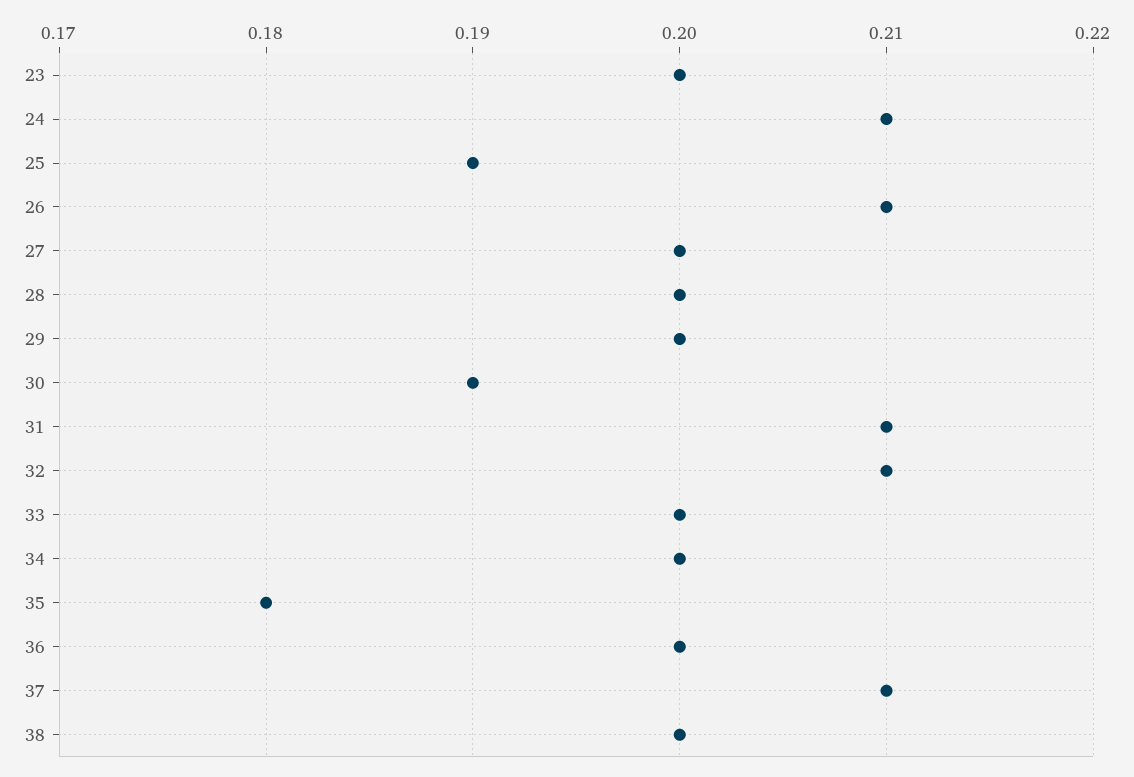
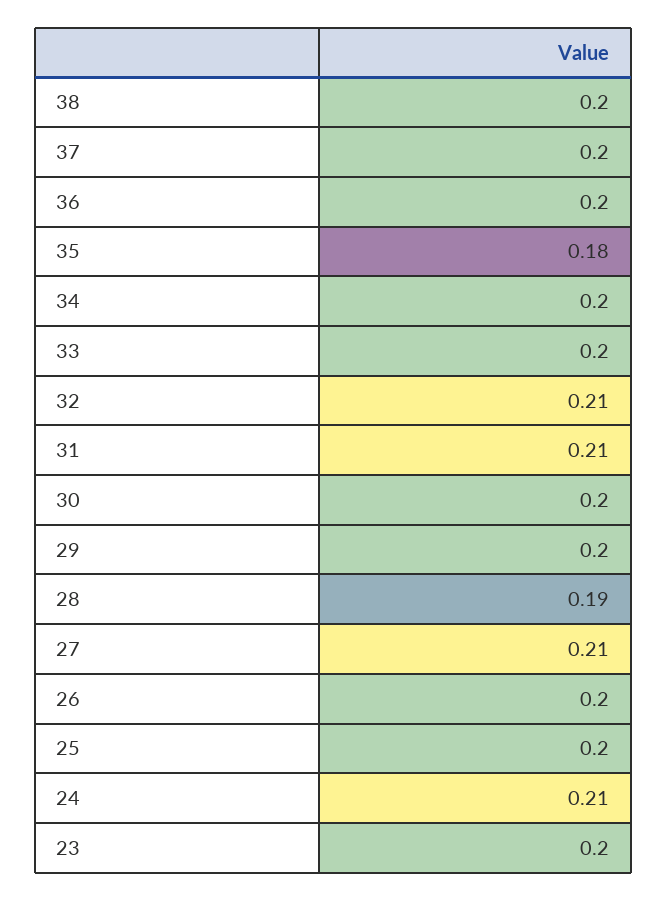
  {
    "23": 0.2,
    "24": 0.21,
-   "25": 0.19,
+   "25": 0.2,
-   "26": 0.21,
+   "26": 0.2,
-   "27": 0.2,
+   "27": 0.21,
-   "28": 0.2,
+   "28": 0.19,
    "29": 0.2,
-   "30": 0.19,
+   "30": 0.2,
    "31": 0.21,
    "32": 0.21,
    "33": 0.2,
    "34": 0.2,
    "35": 0.18,
    "36": 0.2,
-   "37": 0.21,
+   "37": 0.2,
    "38": 0.2
  }

